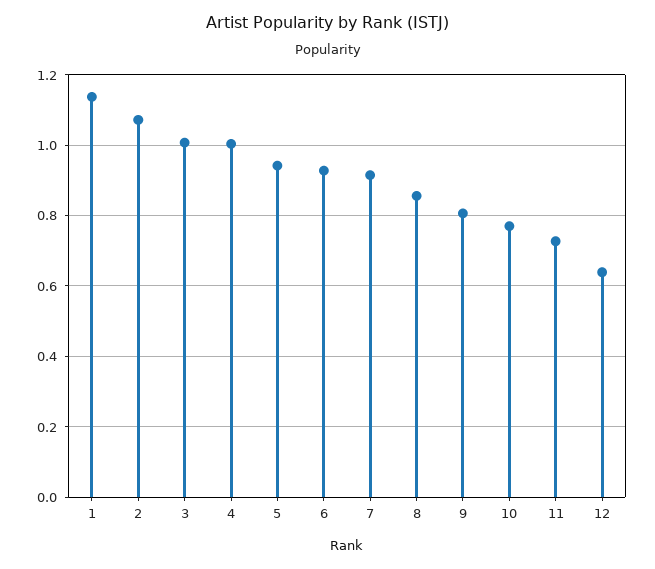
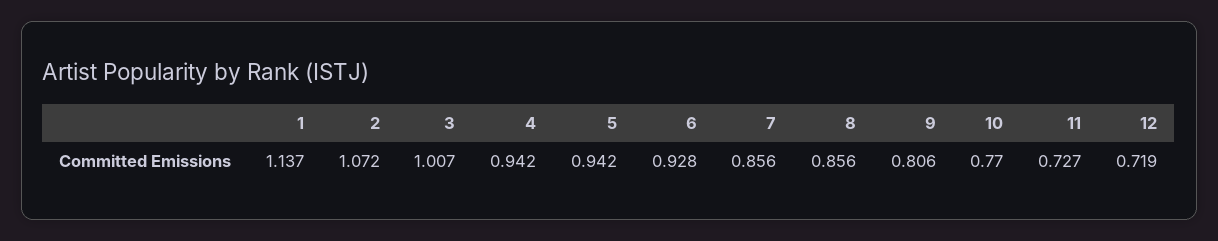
  {
    "1": 1.137,
    "2": 1.072,
    "3": 1.007,
-   "4": 1,
+   "4": 0.942,
    "5": 0.942,
    "6": 0.928,
-   "7": 0.92,
+   "7": 0.856,
    "8": 0.856,
    "9": 0.806,
    "10": 0.77,
    "11": 0.727,
-   "12": 0.64
+   "12": 0.719
  }

